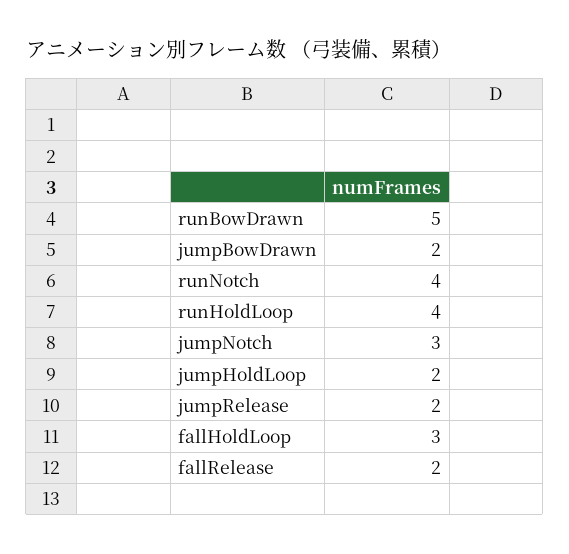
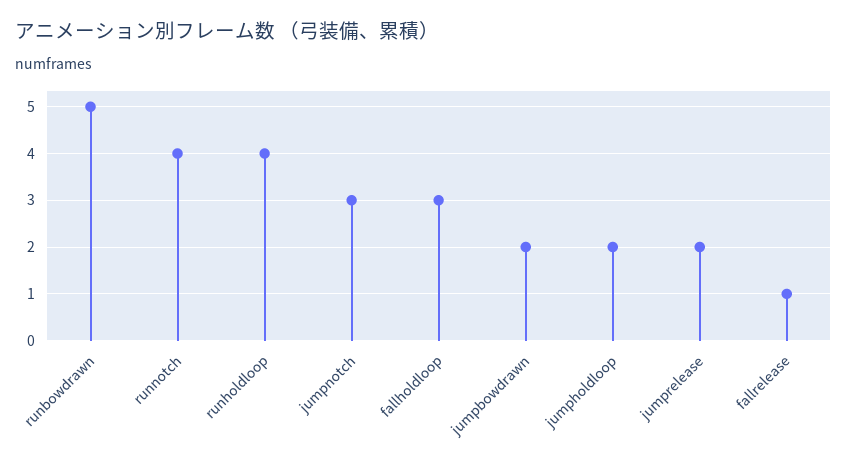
  {
    "runBowDrawn": 5,
    "jumpBowDrawn": 2,
    "runNotch": 4,
    "runHoldLoop": 4,
    "jumpNotch": 3,
    "jumpHoldLoop": 2,
    "jumpRelease": 2,
    "fallHoldLoop": 3,
-   "fallRelease": 2
+   "fallRelease": 1
  }

